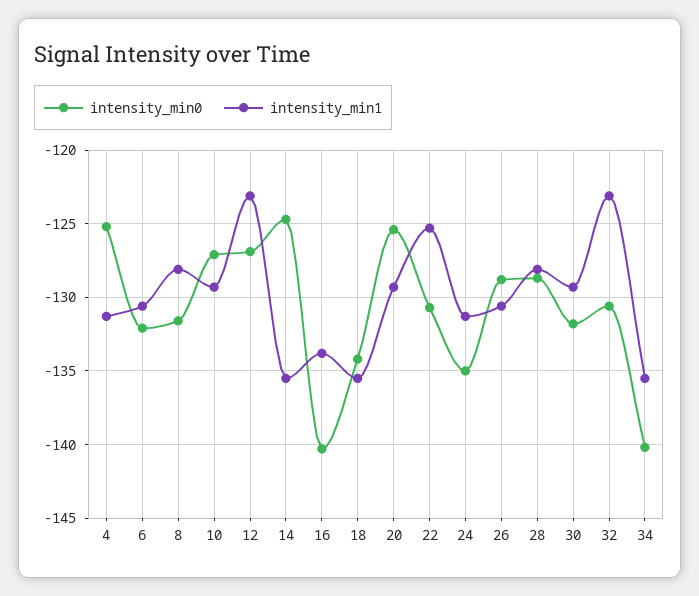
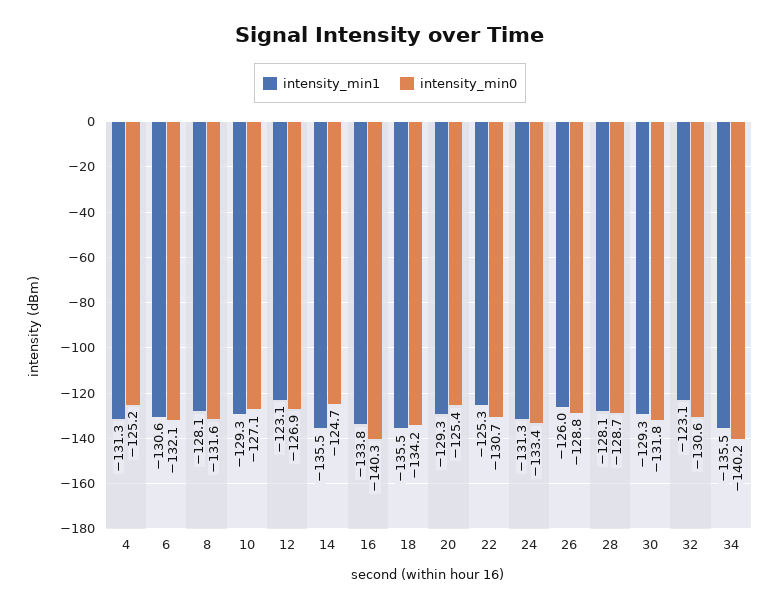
  {
    "intensity_min0": {
      "4": -125.2,
      "6": -132.1,
      "8": -131.6,
      "10": -127.1,
      "12": -126.9,
      "14": -124.7,
      "16": -140.3,
      "18": -134.2,
      "20": -125.4,
      "22": -130.7,
-     "24": -135,
+     "24": -133.4,
      "26": -128.8,
      "28": -128.7,
      "30": -131.8,
      "32": -130.6,
      "34": -140.2
    },
    "intensity_min1": {
      "4": -131.3,
      "6": -130.6,
      "8": -128.1,
      "10": -129.3,
      "12": -123.1,
      "14": -135.5,
      "16": -133.8,
      "18": -135.5,
      "20": -129.3,
      "22": -125.3,
      "24": -131.3,
-     "26": -130.5,
+     "26": -126,
      "28": -128.1,
      "30": -129.3,
      "32": -123.1,
      "34": -135.5
    }
  }

